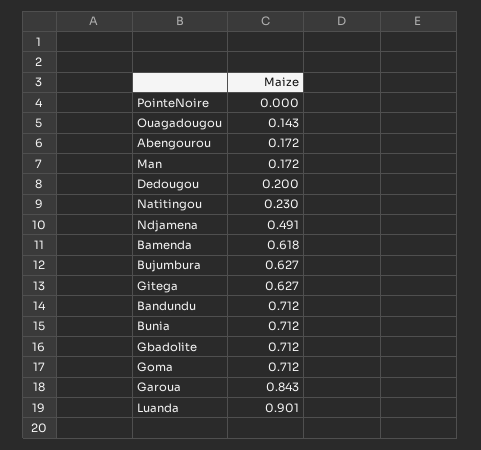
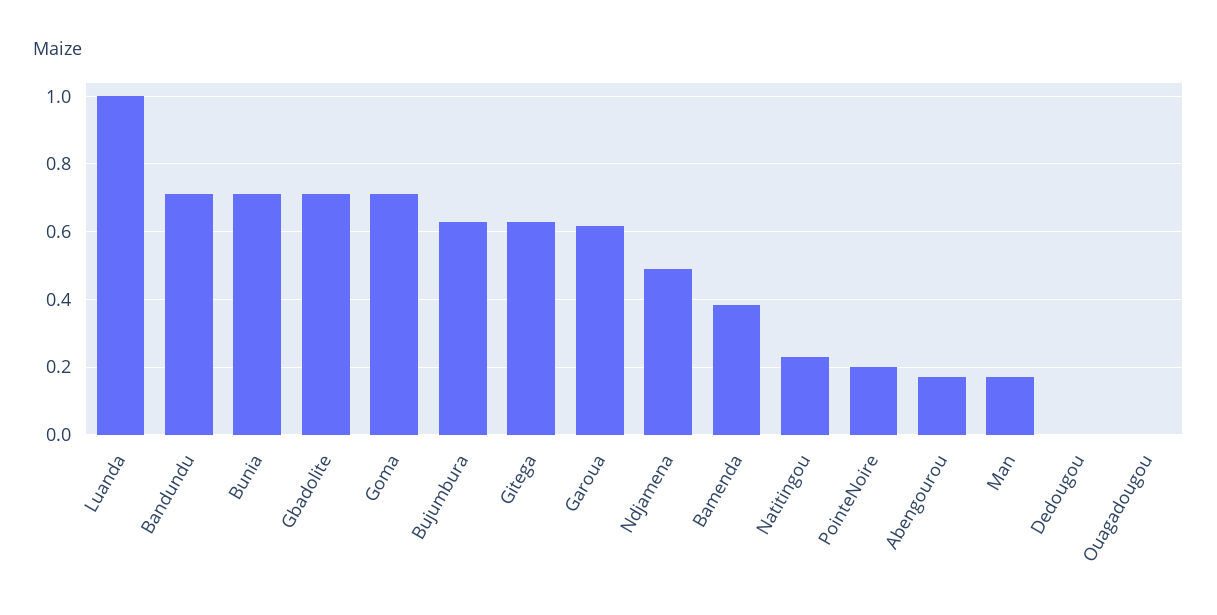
  {
-   "PointeNoire": 0,
+   "PointeNoire": 0.2,
-   "Ouagadougou": 0.143,
+   "Ouagadougou": 0,
    "Abengourou": 0.172,
    "Man": 0.172,
-   "Dedougou": 0.2,
+   "Dedougou": 0,
    "Natitingou": 0.23,
    "Ndjamena": 0.491,
-   "Bamenda": 0.618,
+   "Bamenda": 0.38,
    "Bujumbura": 0.627,
    "Gitega": 0.627,
    "Bandundu": 0.712,
    "Bunia": 0.712,
    "Gbadolite": 0.712,
    "Goma": 0.712,
-   "Garoua": 0.843,
+   "Garoua": 0.62,
-   "Luanda": 0.901
+   "Luanda": 1
  }

